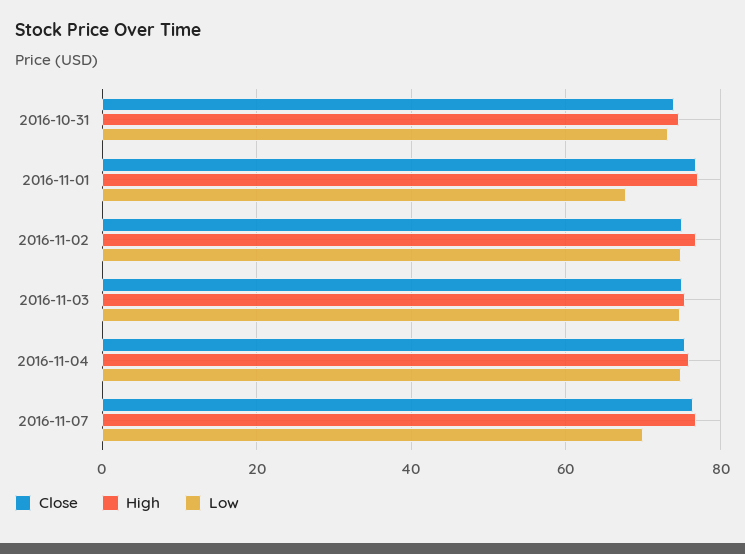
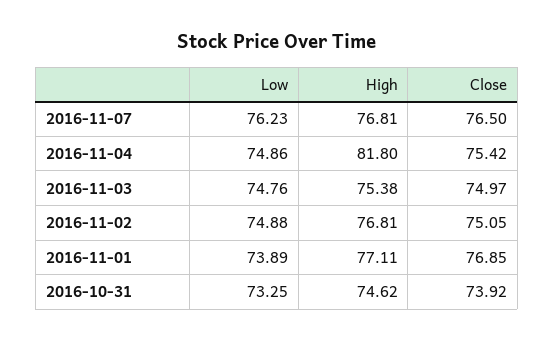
  {
    "Close": {
      "2016-10-31": 73.92,
      "2016-11-01": 76.85,
      "2016-11-02": 75.05,
      "2016-11-03": 74.97,
      "2016-11-04": 75.42,
      "2016-11-07": 76.5
    },
    "High": {
      "2016-10-31": 74.62,
      "2016-11-01": 77.11,
      "2016-11-02": 76.81,
      "2016-11-03": 75.38,
-     "2016-11-04": 76,
+     "2016-11-04": 81.8,
      "2016-11-07": 76.81
    },
    "Low": {
      "2016-10-31": 73.25,
-     "2016-11-01": 68,
+     "2016-11-01": 73.89,
      "2016-11-02": 74.88,
      "2016-11-03": 74.76,
      "2016-11-04": 74.86,
-     "2016-11-07": 70
+     "2016-11-07": 76.23
    }
  }

